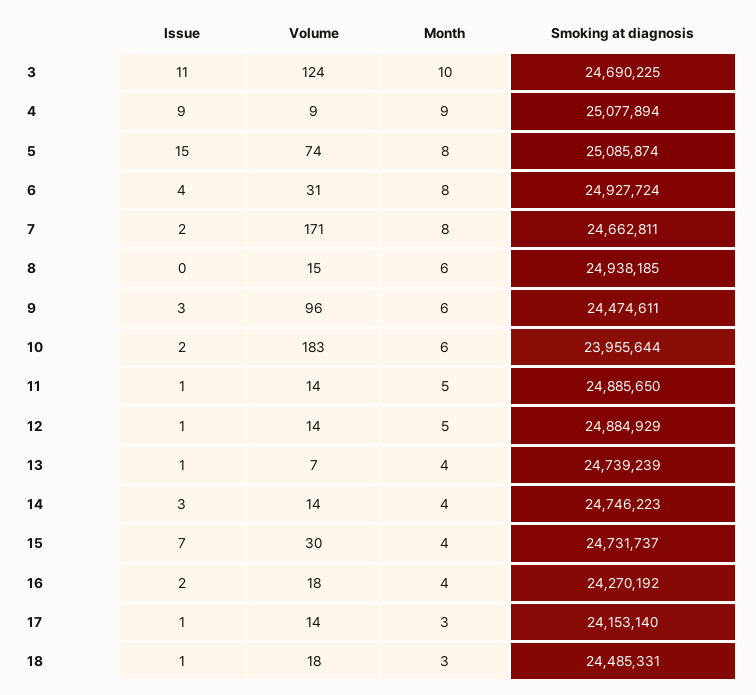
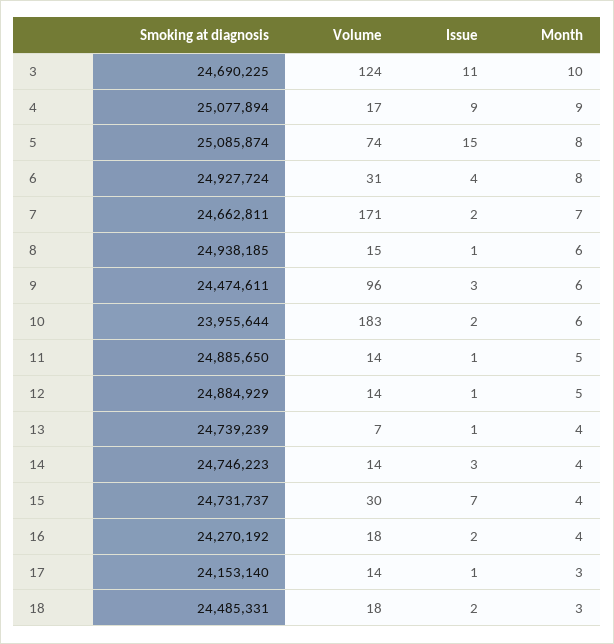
  {
    "Issue": {
      "3": 11,
      "4": 9,
      "5": 15,
      "6": 4,
      "7": 2,
-     "8": 0,
+     "8": 1,
      "9": 3,
      "10": 2,
      "11": 1,
      "12": 1,
      "13": 1,
      "14": 3,
      "15": 7,
      "16": 2,
      "17": 1,
-     "18": 1
+     "18": 2
    },
    "Volume": {
      "3": 124,
-     "4": 9,
+     "4": 17,
      "5": 74,
      "6": 31,
      "7": 171,
      "8": 15,
      "9": 96,
      "10": 183,
      "11": 14,
      "12": 14,
      "13": 7,
      "14": 14,
      "15": 30,
      "16": 18,
      "17": 14,
      "18": 18
    },
    "Month": {
      "3": 10,
      "4": 9,
      "5": 8,
      "6": 8,
-     "7": 8,
+     "7": 7,
      "8": 6,
      "9": 6,
      "10": 6,
      "11": 5,
      "12": 5,
      "13": 4,
      "14": 4,
      "15": 4,
      "16": 4,
      "17": 3,
      "18": 3
    },
    "Smoking at diagnosis": {
      "3": 24690225,
      "4": 25077894,
      "5": 25085874,
      "6": 24927724,
      "7": 24662811,
      "8": 24938185,
      "9": 24474611,
      "10": 23955644,
      "11": 24885650,
      "12": 24884929,
      "13": 24739239,
      "14": 24746223,
      "15": 24731737,
      "16": 24270192,
      "17": 24153140,
      "18": 24485331
    }
  }

